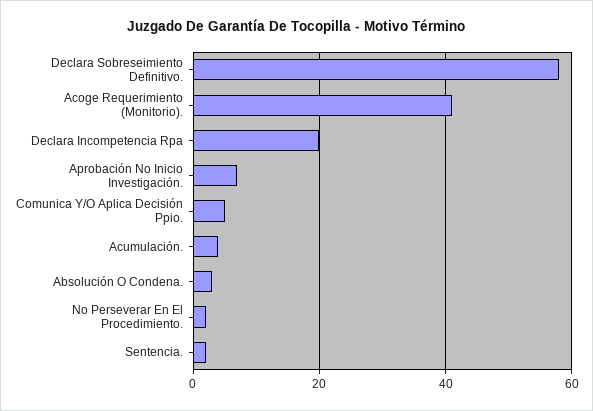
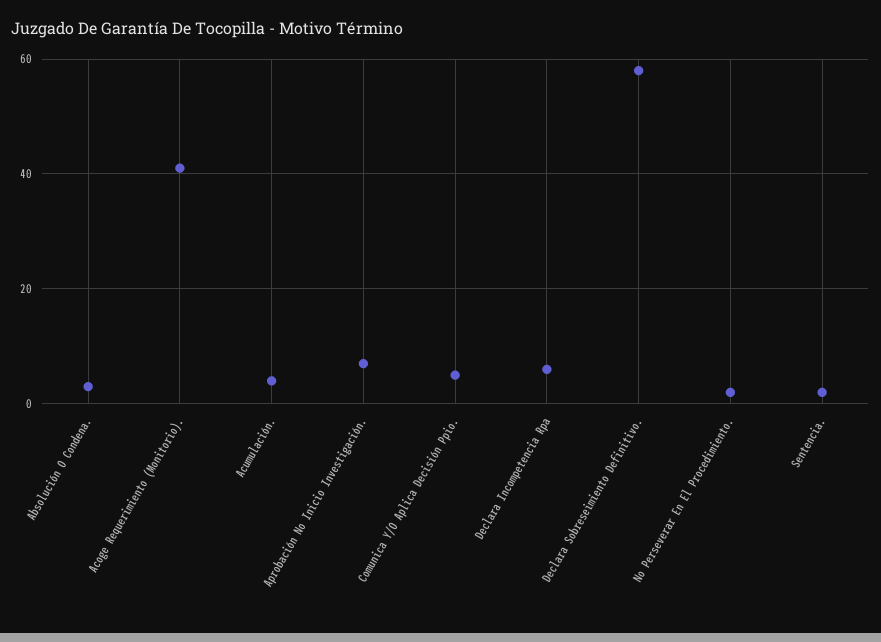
  {
    "Declara Sobreseimiento Definitivo.": 60,
    "Acoge Requerimiento (Monitorio).": 40,
-   "Declara Incompetencia Rpa": 20,
+   "Declara Incompetencia Rpa": 5,
    "Aprobación No Inicio Investigación.": 5,
    "Comunica Y/O Aplica Decisión Ppio.": 5,
    "Acumulación.": 5,
    "Absolución O Condena.": 5,
    "No Perseverar En El Procedimiento.": 0,
    "Sentencia.": 0
  }

